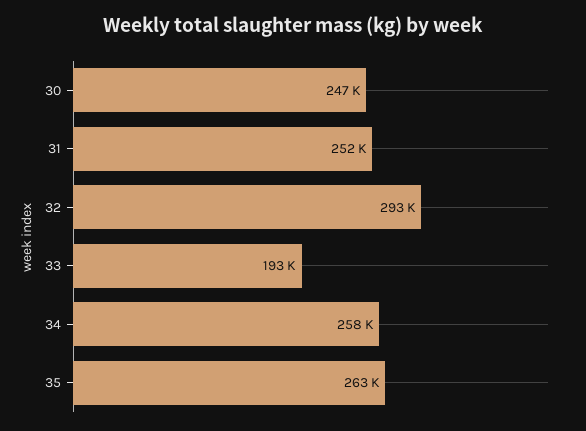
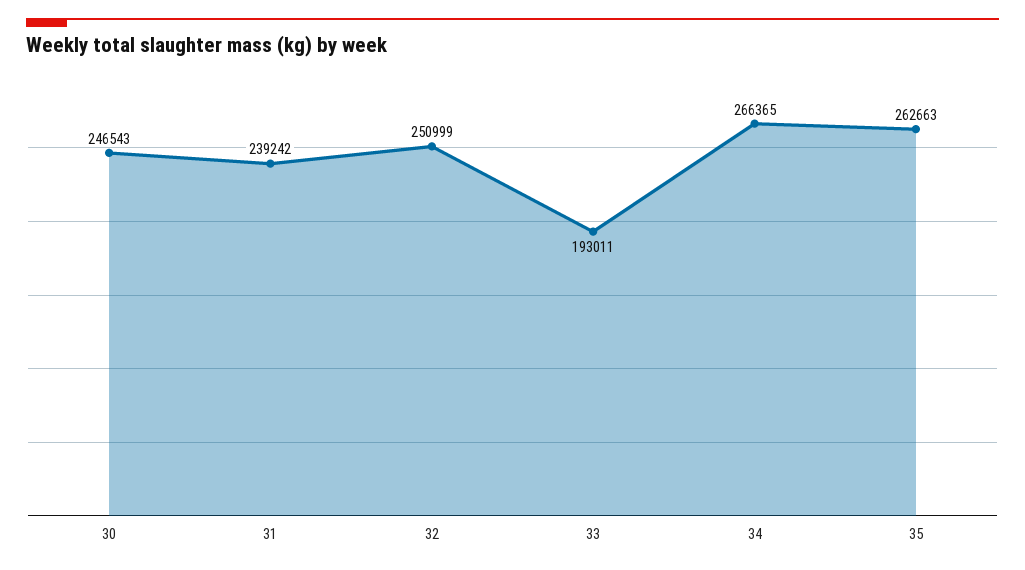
  {
    "30": 246543,
-   "31": 252000,
+   "31": 239242,
-   "32": 293000,
+   "32": 250999,
    "33": 193011,
-   "34": 258000,
+   "34": 266365,
    "35": 262663
  }

